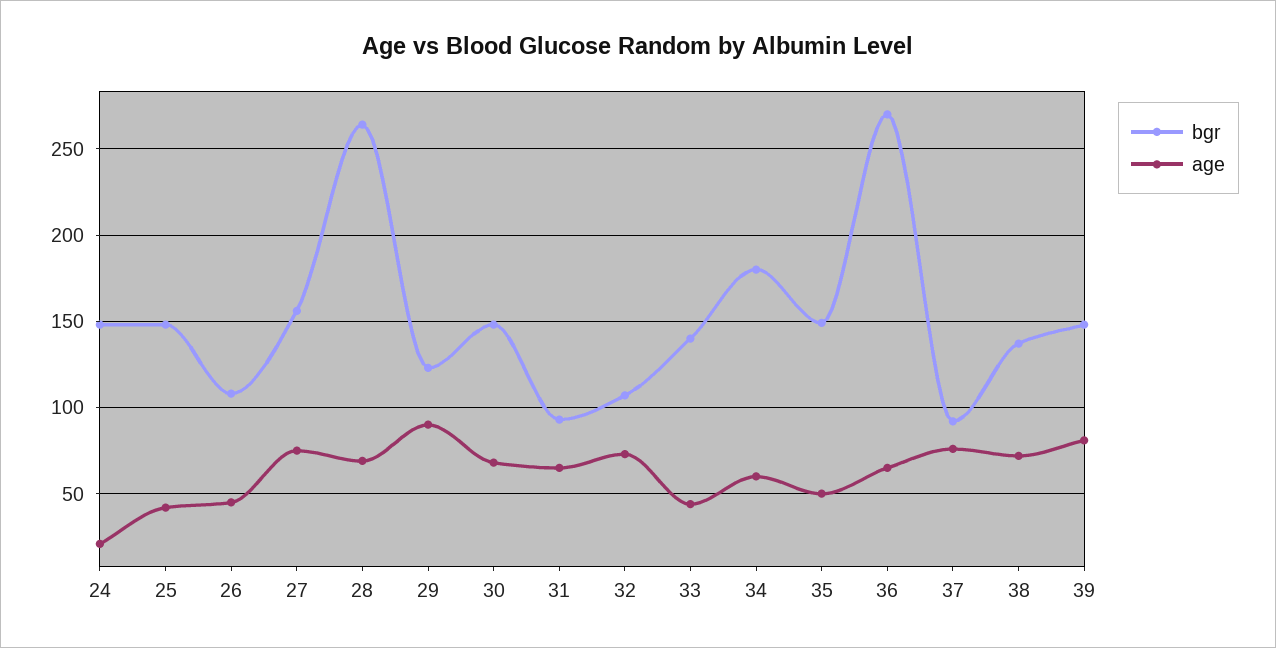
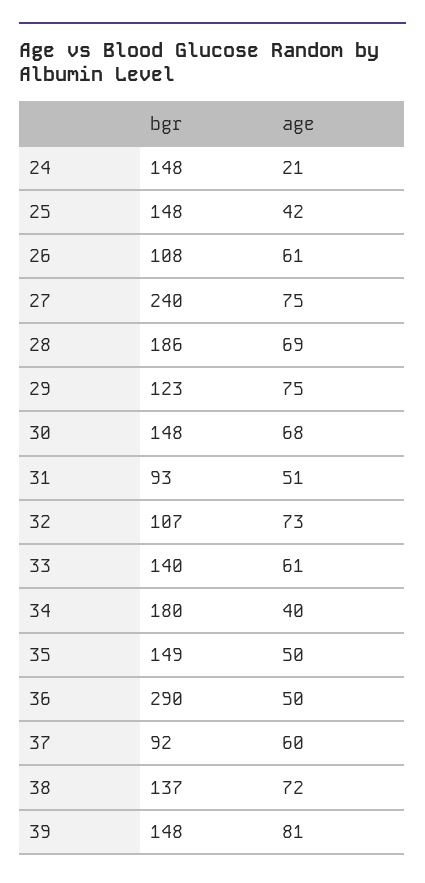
  {
    "bgr": {
      "24": 148,
      "25": 148,
      "26": 108,
-     "27": 155,
+     "27": 240,
-     "28": 265,
+     "28": 186,
      "29": 123,
      "30": 148,
      "31": 93,
      "32": 107,
      "33": 140,
      "34": 180,
      "35": 149,
-     "36": 270,
+     "36": 290,
      "37": 92,
      "38": 137,
      "39": 148
    },
    "age": {
      "24": 21,
      "25": 42,
-     "26": 45,
+     "26": 61,
      "27": 75,
      "28": 69,
-     "29": 90,
+     "29": 75,
      "30": 68,
-     "31": 65,
+     "31": 51,
      "32": 73,
-     "33": 45,
+     "33": 61,
-     "34": 60,
+     "34": 40,
      "35": 50,
-     "36": 65,
+     "36": 50,
-     "37": 75,
+     "37": 60,
      "38": 72,
      "39": 81
    }
  }

